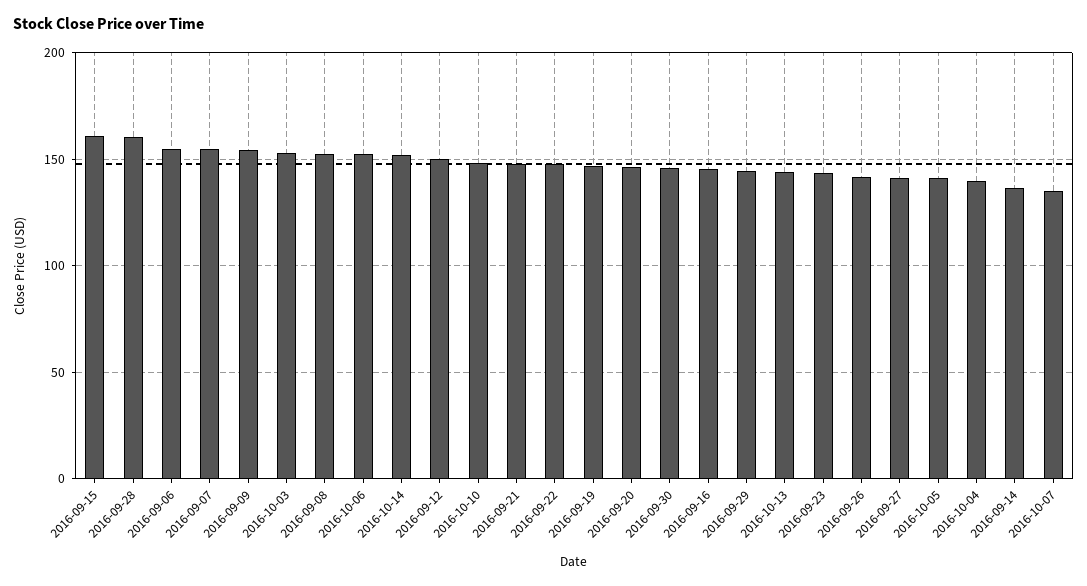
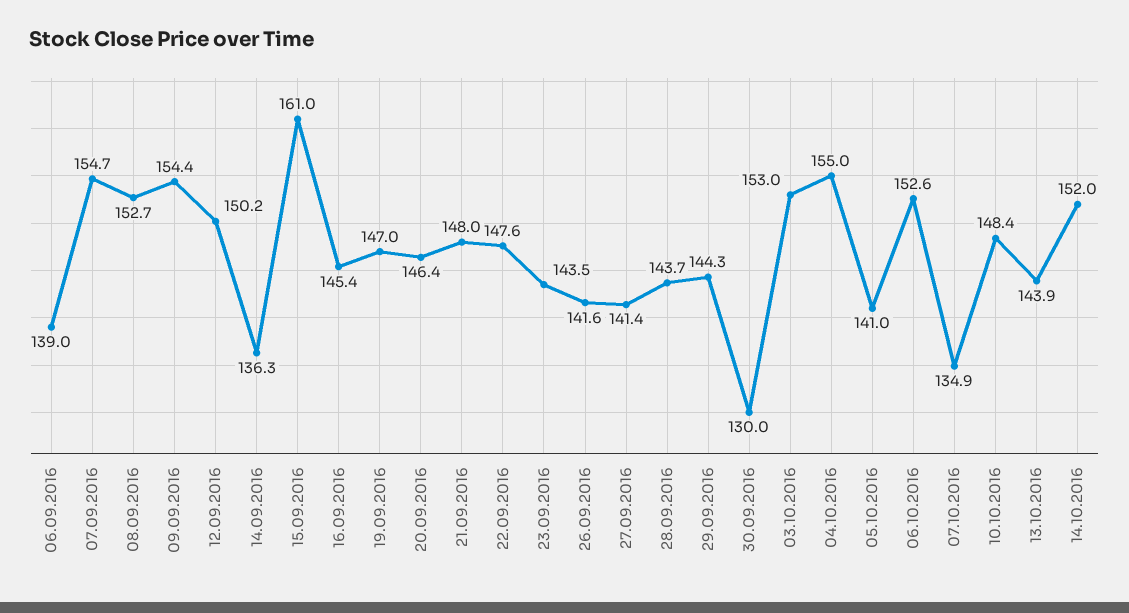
  {
    "2016-09-15": 161,
-   "2016-09-28": 160,
+   "2016-09-28": 143.7,
-   "2016-09-06": 155,
+   "2016-09-06": 139,
    "2016-09-07": 154.7,
    "2016-09-09": 154.4,
    "2016-10-03": 153,
    "2016-09-08": 152.7,
    "2016-10-06": 152.6,
    "2016-10-14": 152,
    "2016-09-12": 150.2,
    "2016-10-10": 148.4,
    "2016-09-21": 148,
    "2016-09-22": 147.6,
    "2016-09-19": 147,
    "2016-09-20": 146.4,
-   "2016-09-30": 145,
+   "2016-09-30": 130,
    "2016-09-16": 145.4,
    "2016-09-29": 144.3,
    "2016-10-13": 143.9,
    "2016-09-23": 143.5,
    "2016-09-26": 141.6,
    "2016-09-27": 141.4,
    "2016-10-05": 141,
-   "2016-10-04": 140,
+   "2016-10-04": 155,
    "2016-09-14": 136.3,
    "2016-10-07": 134.9
  }

